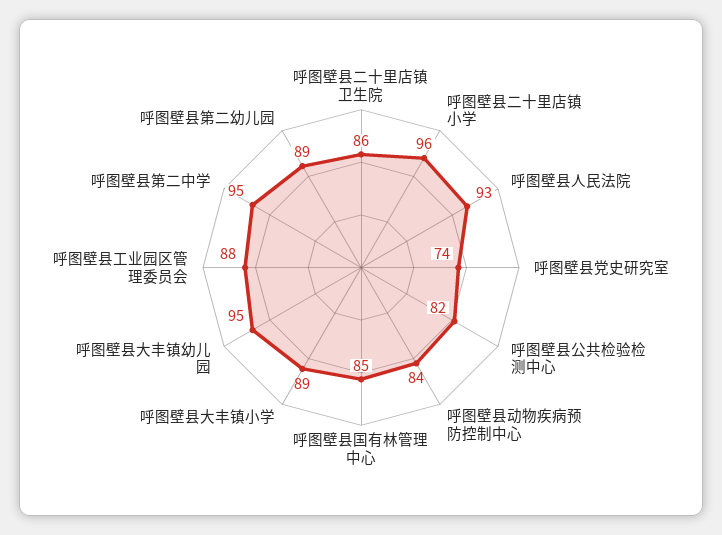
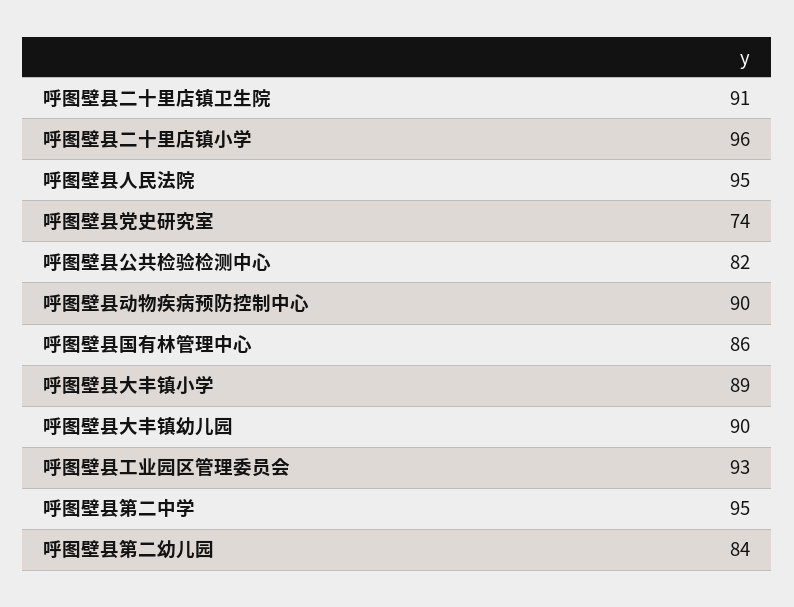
  {
-   "呼图壁县二十里店镇卫生院": 86,
+   "呼图壁县二十里店镇卫生院": 91,
    "呼图壁县二十里店镇小学": 96,
-   "呼图壁县人民法院": 93,
+   "呼图壁县人民法院": 95,
    "呼图壁县党史研究室": 74,
    "呼图壁县公共检验检测中心": 82,
-   "呼图壁县动物疾病预防控制中心": 84,
+   "呼图壁县动物疾病预防控制中心": 90,
-   "呼图壁县国有林管理中心": 85,
+   "呼图壁县国有林管理中心": 86,
    "呼图壁县大丰镇小学": 89,
-   "呼图壁县大丰镇幼儿园": 95,
+   "呼图壁县大丰镇幼儿园": 90,
-   "呼图壁县工业园区管理委员会": 88,
+   "呼图壁县工业园区管理委员会": 93,
    "呼图壁县第二中学": 95,
-   "呼图壁县第二幼儿园": 89
+   "呼图壁县第二幼儿园": 84
  }

